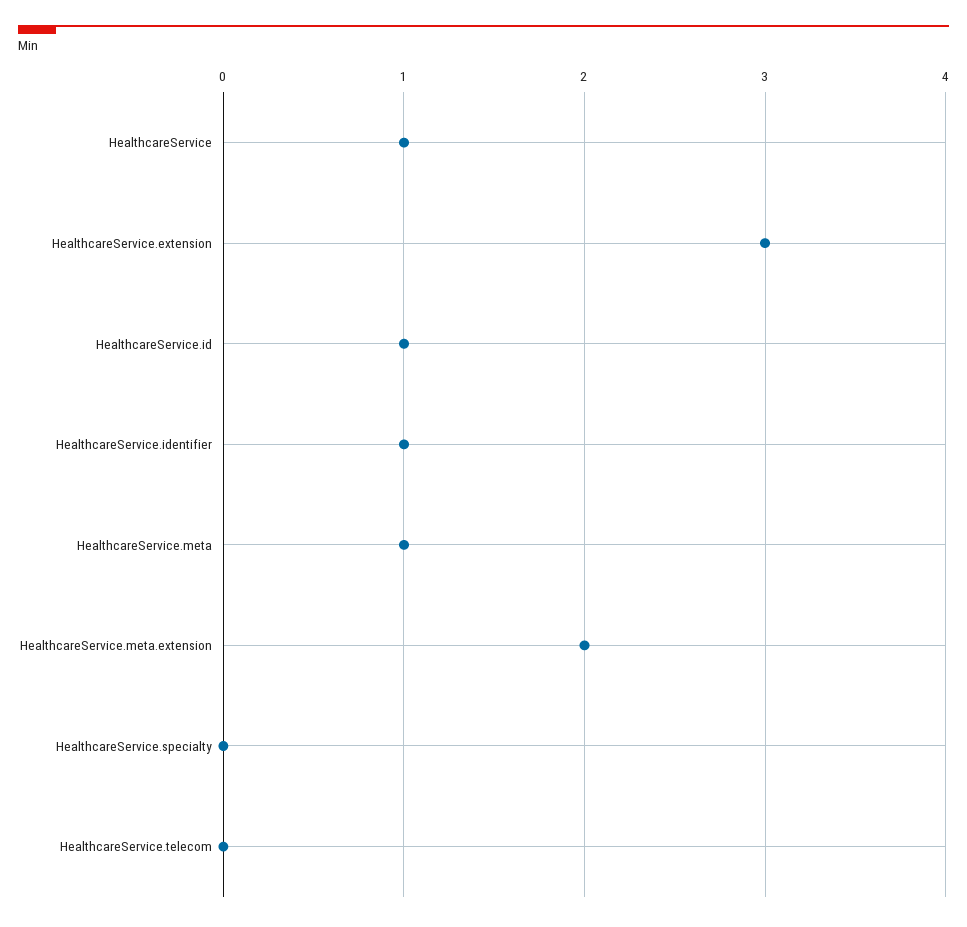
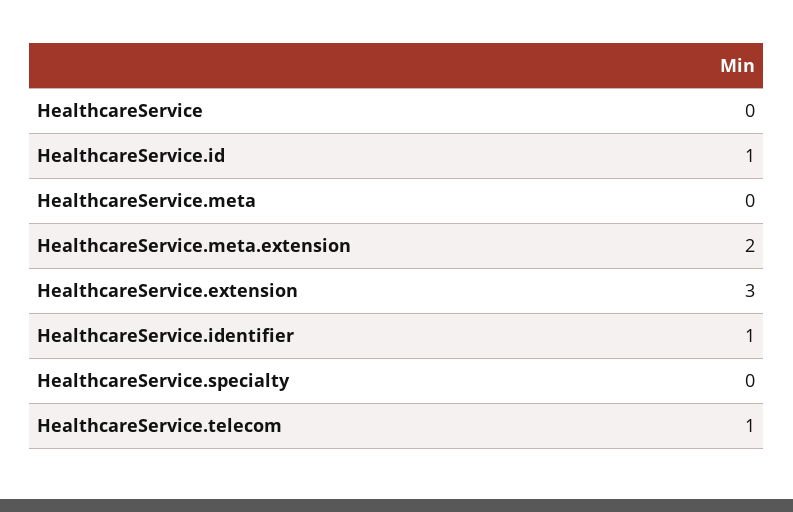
  {
-   "HealthcareService": 1,
+   "HealthcareService": 0,
    "HealthcareService.extension": 3,
    "HealthcareService.id": 1,
    "HealthcareService.identifier": 1,
-   "HealthcareService.meta": 1,
+   "HealthcareService.meta": 0,
    "HealthcareService.meta.extension": 2,
    "HealthcareService.specialty": 0,
-   "HealthcareService.telecom": 0
+   "HealthcareService.telecom": 1
  }

